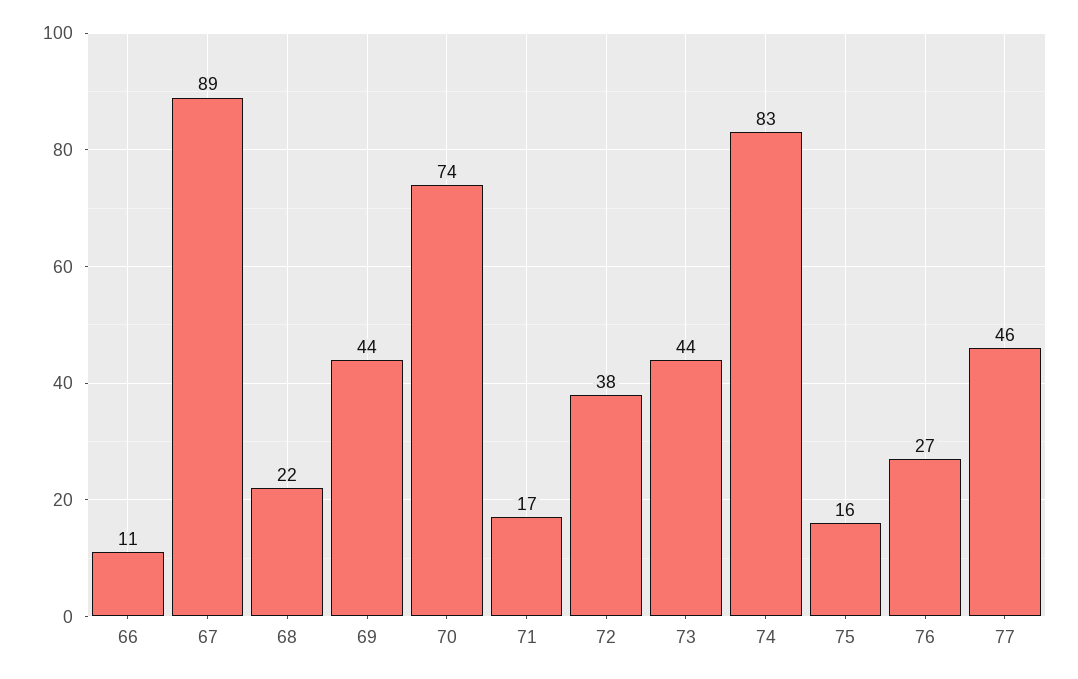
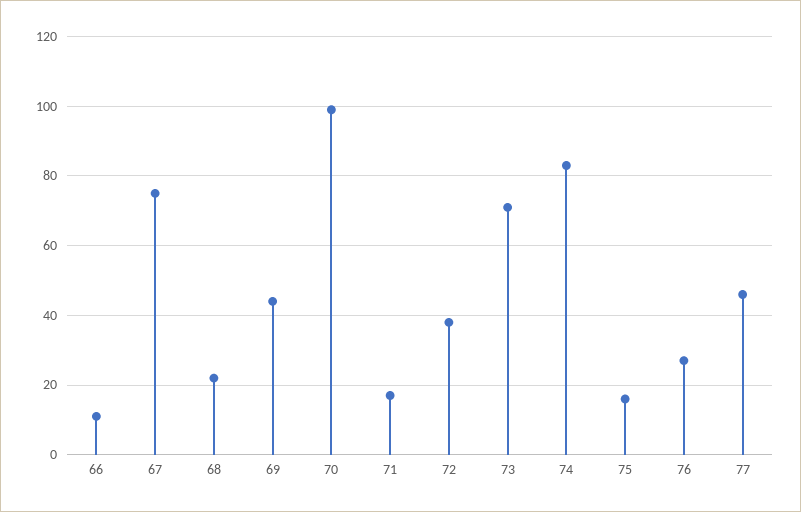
  {
    "66": 11,
-   "67": 89,
+   "67": 75,
    "68": 22,
    "69": 44,
-   "70": 74,
+   "70": 100,
    "71": 17,
    "72": 38,
-   "73": 44,
+   "73": 70,
    "74": 83,
    "75": 16,
    "76": 27,
    "77": 46
  }

